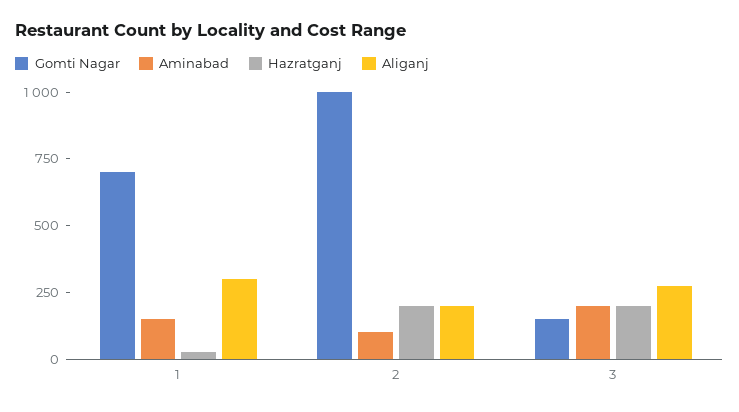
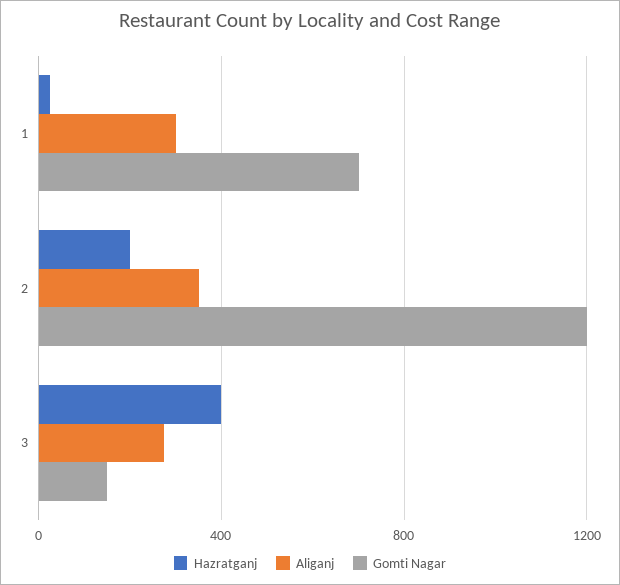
  {
    "Gomti Nagar": {
      "1": 700,
-     "2": 1000,
+     "2": 1200,
      "3": 150
    },
-   "Aminabad": {
-     "1": 150,
-     "2": 100,
-     "3": 200
-   },
    "Hazratganj": {
      "1": 50,
      "2": 200,
-     "3": 200
+     "3": 400
    },
    "Aliganj": {
      "1": 300,
-     "2": 200,
+     "2": 350,
      "3": 300
    }
  }

